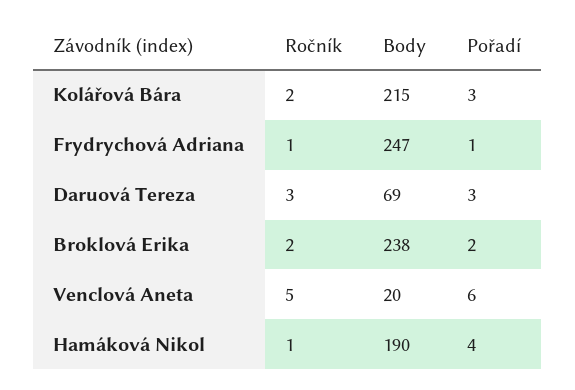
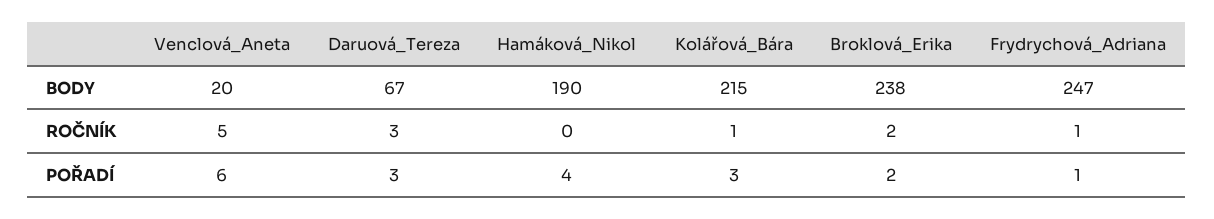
  {
    "Ročník": {
-     "Kolářová Bára": 2,
+     "Kolářová Bára": 1,
      "Frydrychová Adriana": 1,
      "Daruová Tereza": 3,
      "Broklová Erika": 2,
      "Venclová Aneta": 5,
-     "Hamáková Nikol": 1
+     "Hamáková Nikol": 0
    },
    "Body": {
      "Kolářová Bára": 215,
      "Frydrychová Adriana": 247,
-     "Daruová Tereza": 69,
+     "Daruová Tereza": 67,
      "Broklová Erika": 238,
      "Venclová Aneta": 20,
      "Hamáková Nikol": 190
    },
    "Pořadí": {
      "Kolářová Bára": 3,
      "Frydrychová Adriana": 1,
      "Daruová Tereza": 3,
      "Broklová Erika": 2,
      "Venclová Aneta": 6,
      "Hamáková Nikol": 4
    }
  }

